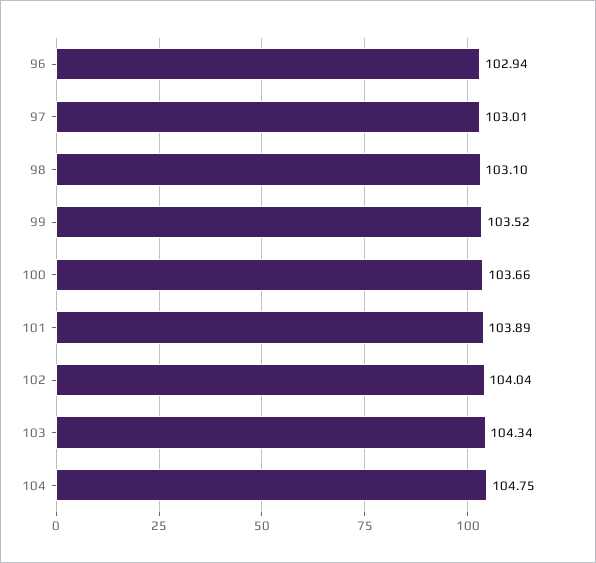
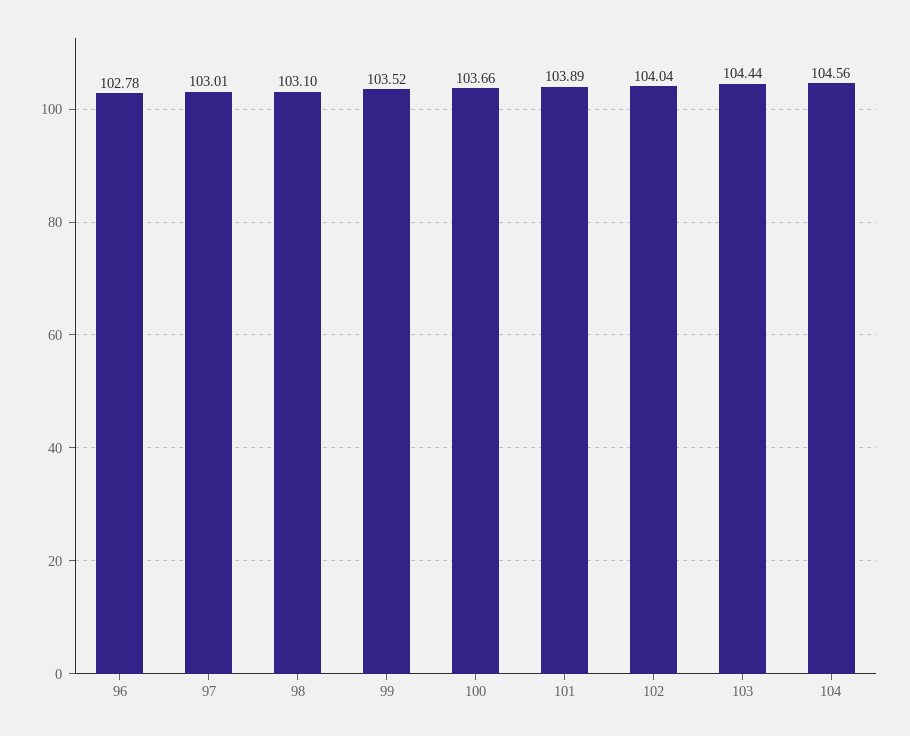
  {
-   "96": 102.94,
+   "96": 102.78,
    "97": 103.01,
    "98": 103.1,
    "99": 103.52,
    "100": 103.66,
    "101": 103.89,
    "102": 104.04,
-   "103": 104.34,
+   "103": 104.44,
-   "104": 104.75
+   "104": 104.56
  }

